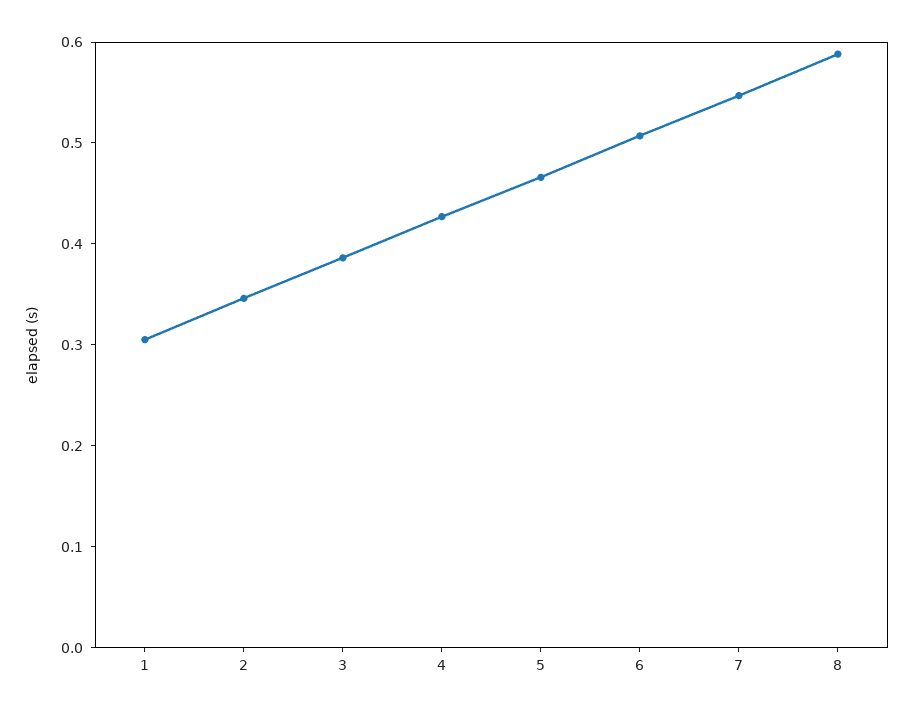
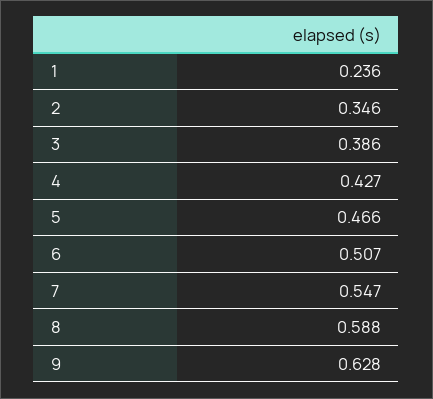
  {
-   "1": 0.3,
+   "1": 0.236,
    "2": 0.346,
    "3": 0.386,
    "4": 0.427,
    "5": 0.466,
    "6": 0.507,
    "7": 0.547,
-   "8": 0.588
+   "8": 0.588,
+   "9": 0.628
  }

